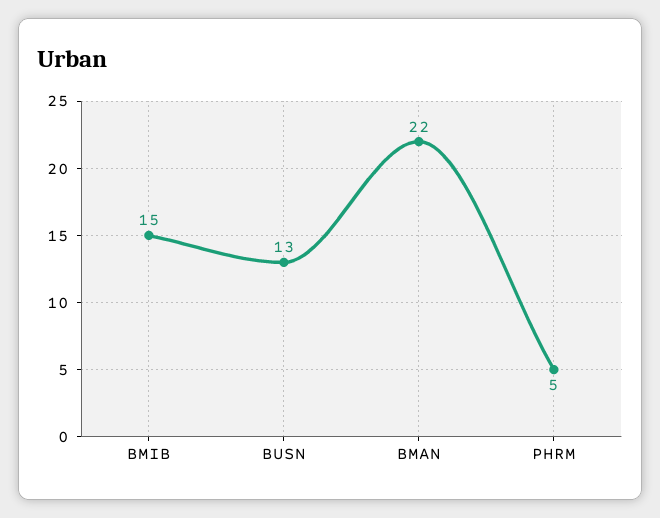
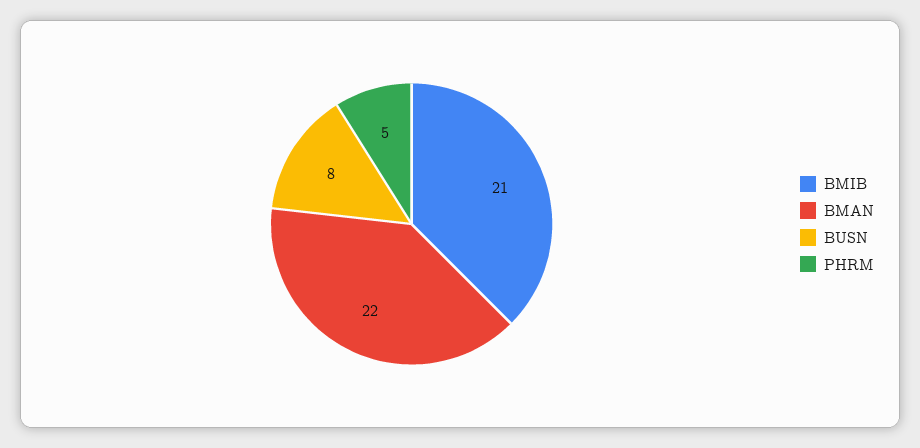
  {
-   "BMIB": 15,
+   "BMIB": 21,
-   "BUSN": 13,
+   "BUSN": 8,
    "BMAN": 22,
    "PHRM": 5
  }

